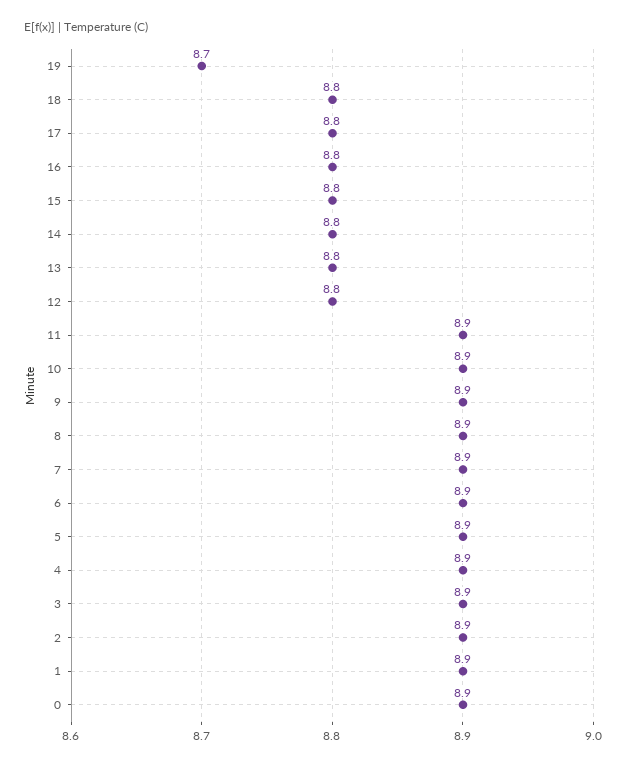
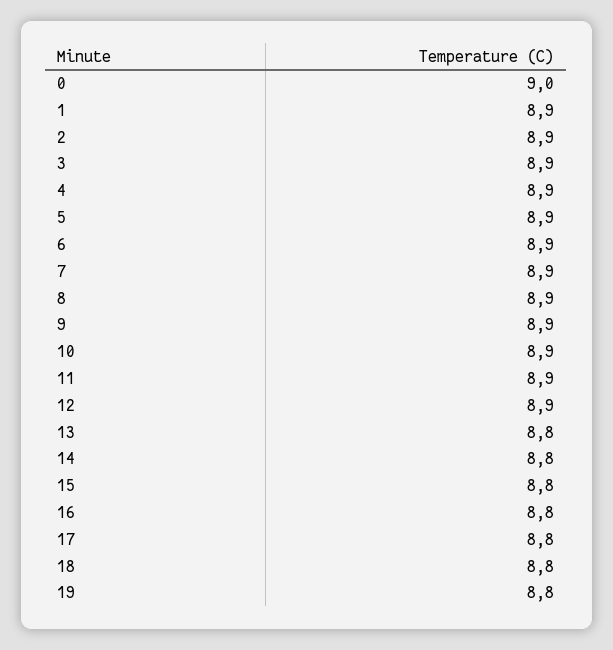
  {
-   "19": 8.7,
+   "19": 8.8,
    "18": 8.8,
    "17": 8.8,
    "16": 8.8,
    "15": 8.8,
    "14": 8.8,
    "13": 8.8,
-   "12": 8.8,
+   "12": 8.9,
    "11": 8.9,
    "10": 8.9,
    "9": 8.9,
    "8": 8.9,
    "7": 8.9,
    "6": 8.9,
    "5": 8.9,
    "4": 8.9,
    "3": 8.9,
    "2": 8.9,
    "1": 8.9,
-   "0": 8.9
+   "0": 9
  }

